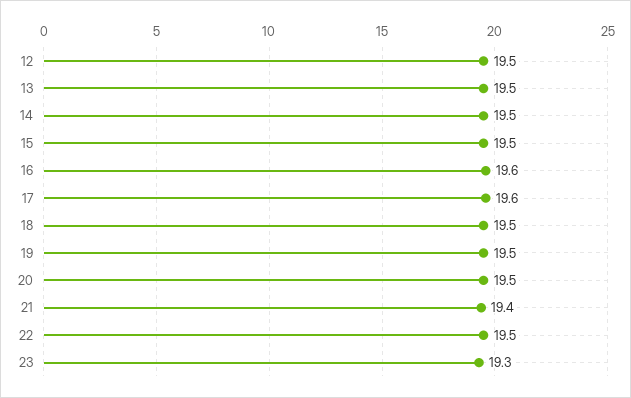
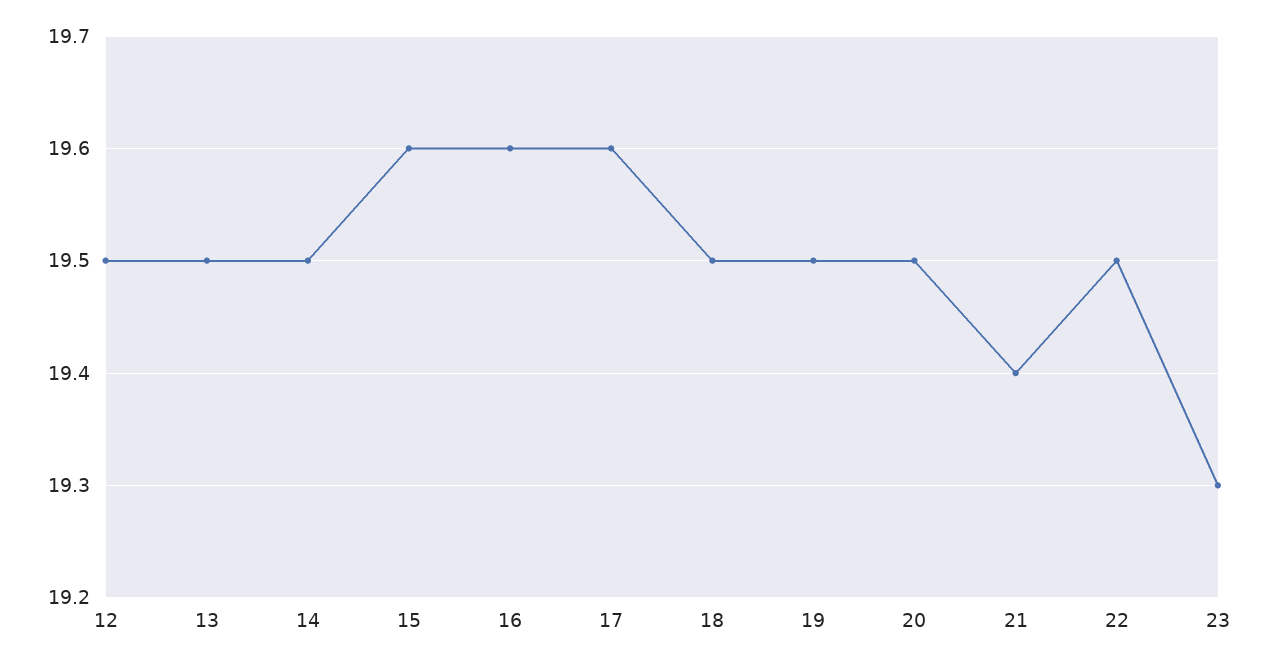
  {
    "12": 19.5,
    "13": 19.5,
    "14": 19.5,
-   "15": 19.5,
+   "15": 19.6,
    "16": 19.6,
    "17": 19.6,
    "18": 19.5,
    "19": 19.5,
    "20": 19.5,
    "21": 19.4,
    "22": 19.5,
    "23": 19.3
  }

